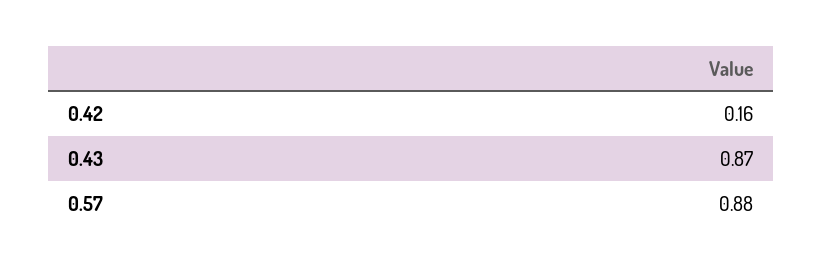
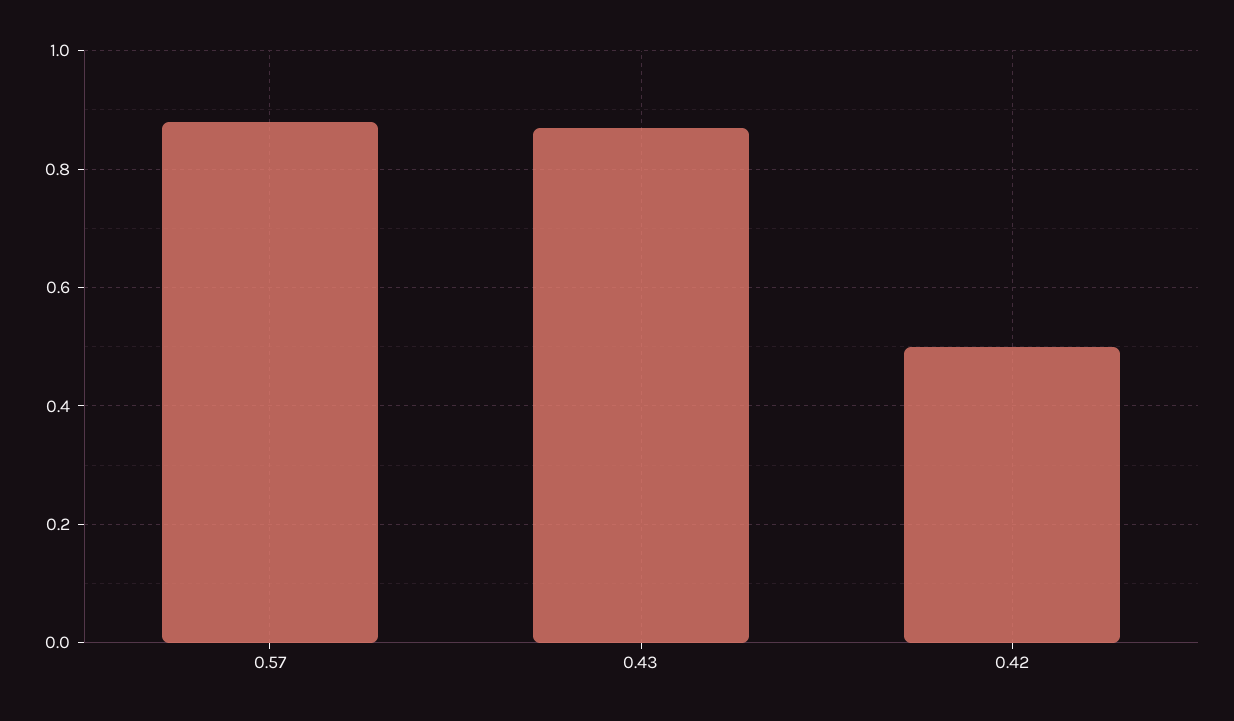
  {
-   "0.42": 0.16,
+   "0.42": 0.5,
    "0.43": 0.87,
    "0.57": 0.88
  }

